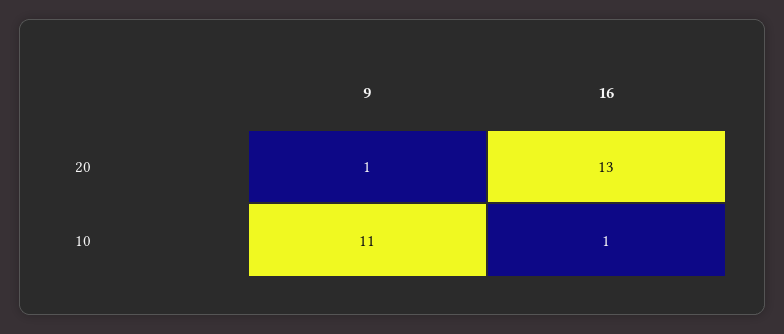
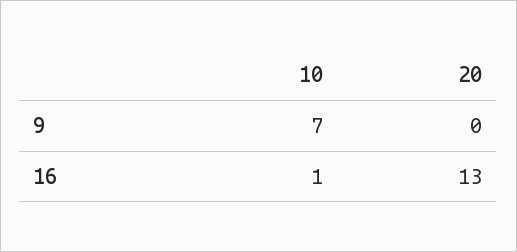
  {
    "9": {
-     "20": 1,
+     "20": 0,
-     "10": 11
+     "10": 7
    },
    "16": {
      "20": 13,
      "10": 1
    }
  }

